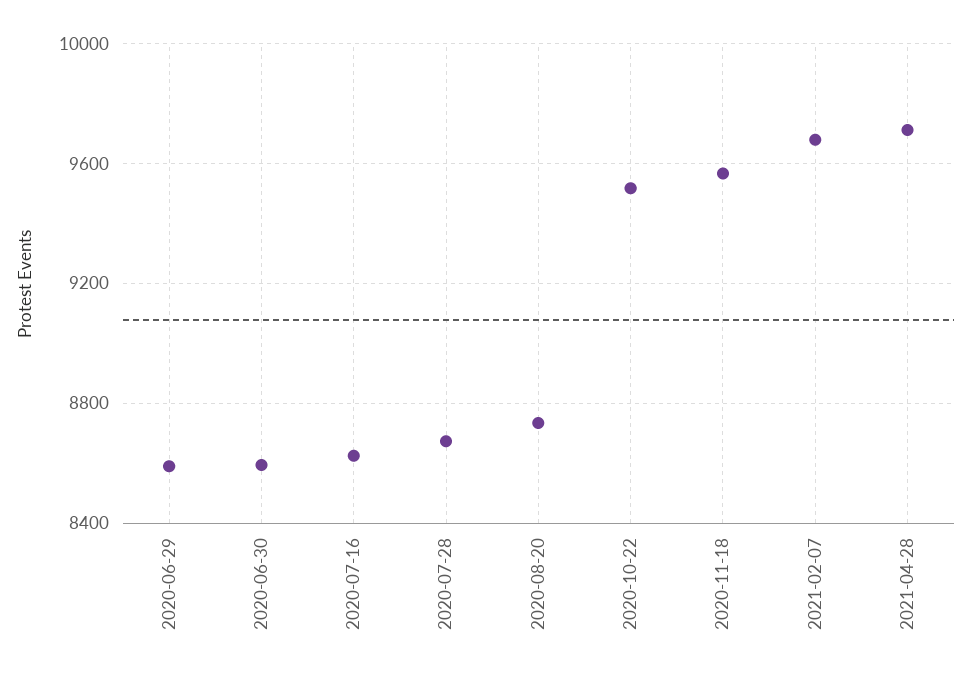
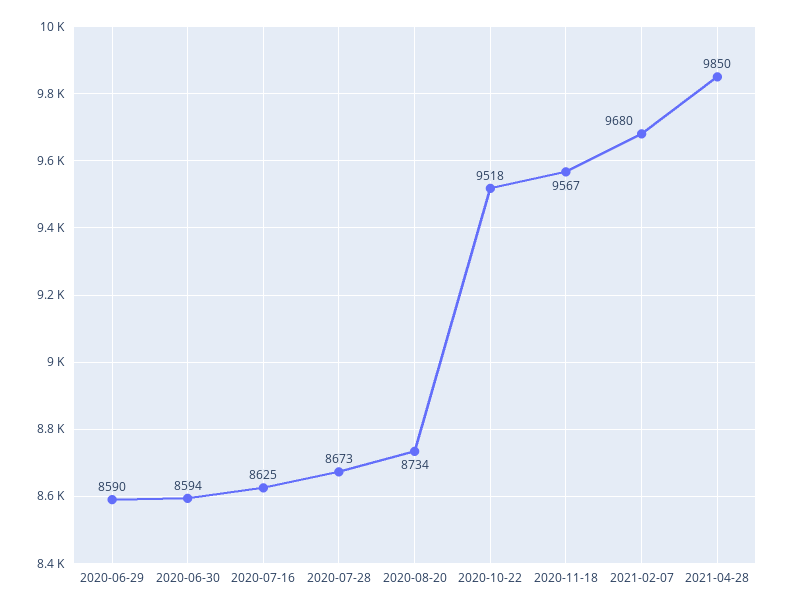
  {
    "2020-06-29": 8590,
    "2020-06-30": 8594,
    "2020-07-16": 8625,
    "2020-07-28": 8673,
    "2020-08-20": 8734,
    "2020-10-22": 9518,
    "2020-11-18": 9567,
    "2021-02-07": 9680,
-   "2021-04-28": 9700
+   "2021-04-28": 9850
  }

